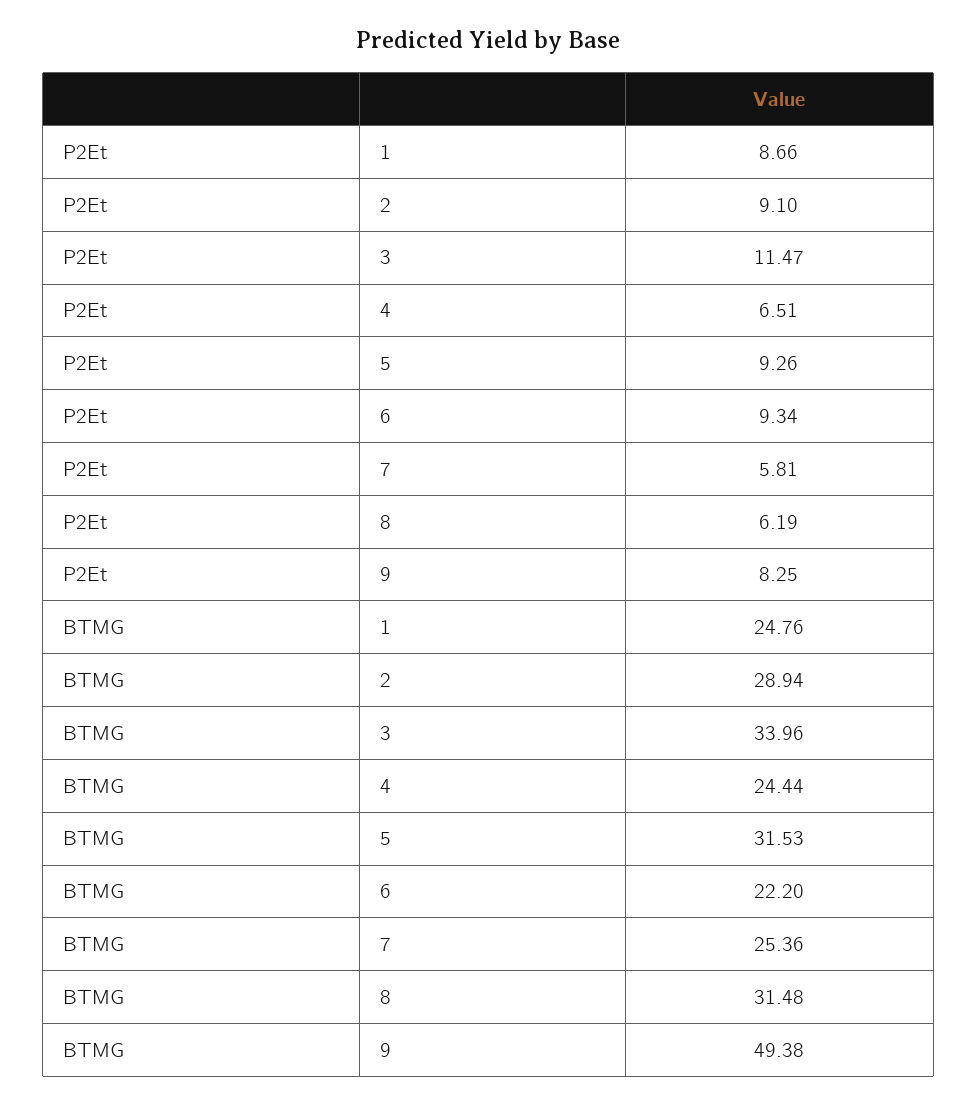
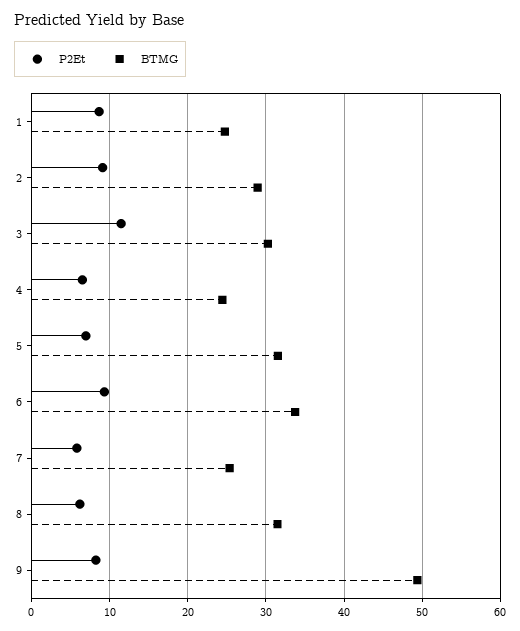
  {
    "P2Et": {
      "1": 8.66,
      "2": 9.1,
      "3": 11.47,
      "4": 6.51,
-     "5": 9.26,
+     "5": 7,
      "6": 9.34,
      "7": 5.81,
      "8": 6.19,
      "9": 8.25
    },
    "BTMG": {
      "1": 24.76,
      "2": 28.94,
-     "3": 33.96,
+     "3": 30,
      "4": 24.44,
      "5": 31.53,
-     "6": 22.2,
+     "6": 34,
      "7": 25.36,
      "8": 31.48,
      "9": 49.38
    }
  }

